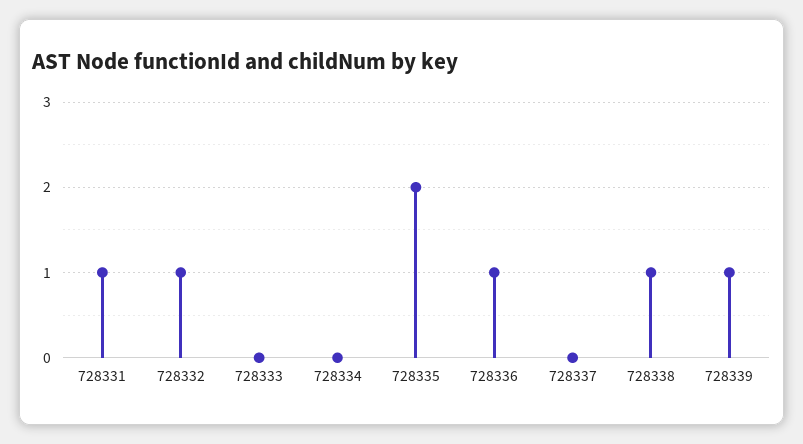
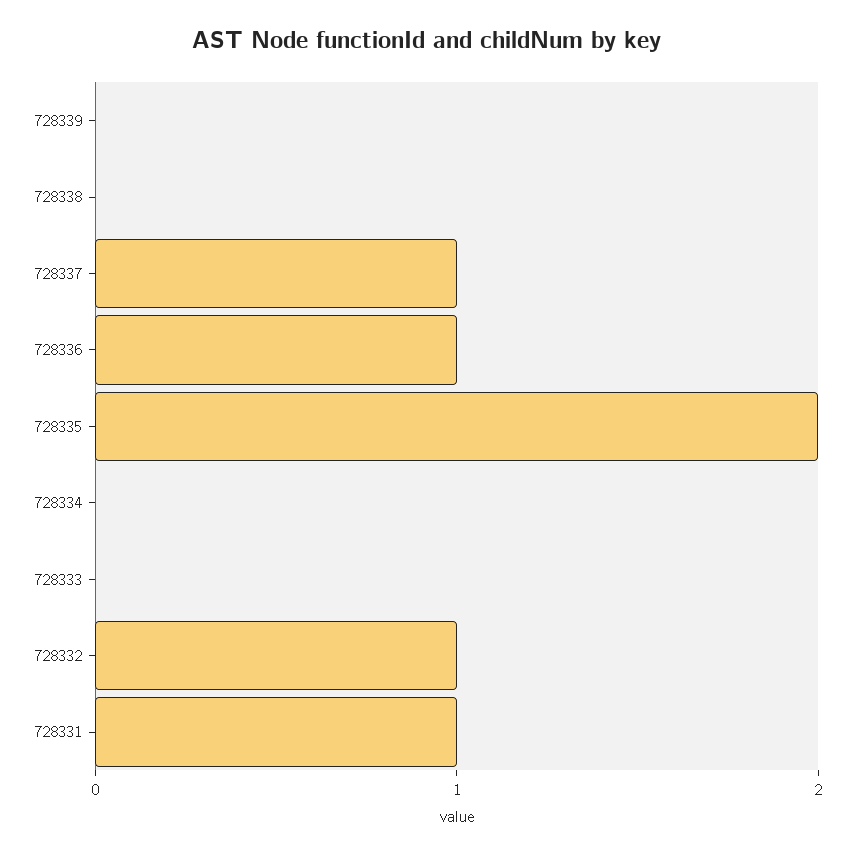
  {
    "728331": 1,
    "728332": 1,
    "728333": 0,
    "728334": 0,
    "728335": 2,
    "728336": 1,
-   "728337": 0,
+   "728337": 1,
-   "728338": 1,
+   "728338": 0,
-   "728339": 1
+   "728339": 0
  }

